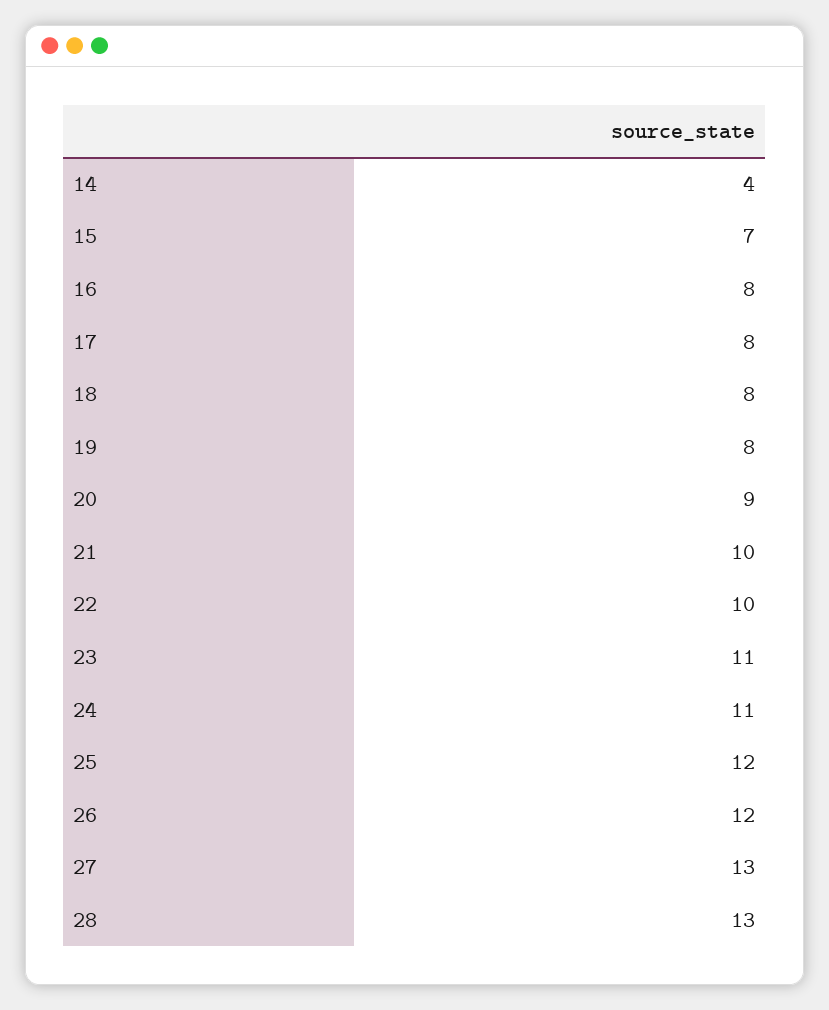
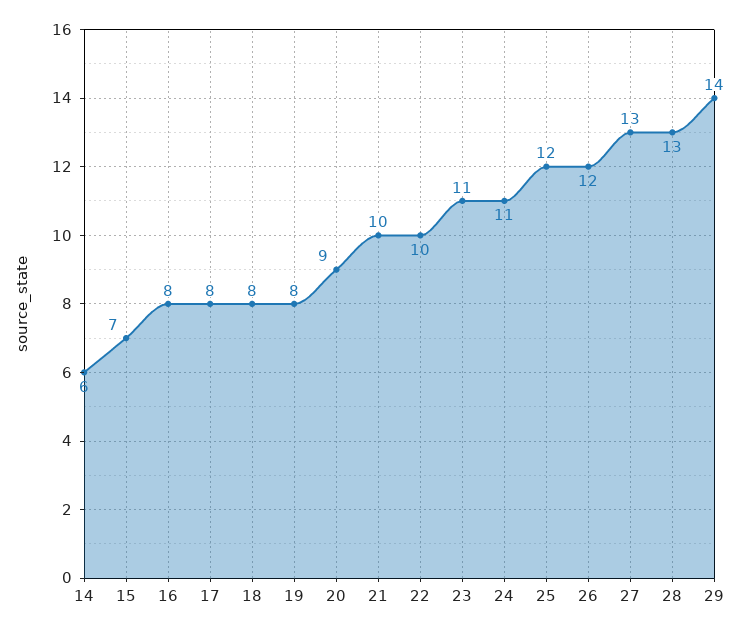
  {
-   "14": 4,
+   "14": 6,
    "15": 7,
    "16": 8,
    "17": 8,
    "18": 8,
    "19": 8,
    "20": 9,
    "21": 10,
    "22": 10,
    "23": 11,
    "24": 11,
    "25": 12,
    "26": 12,
    "27": 13,
-   "28": 13
+   "28": 13,
+   "29": 14
  }

